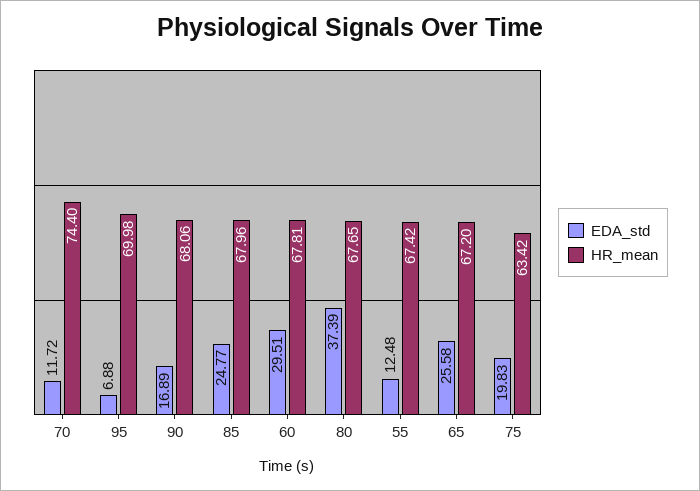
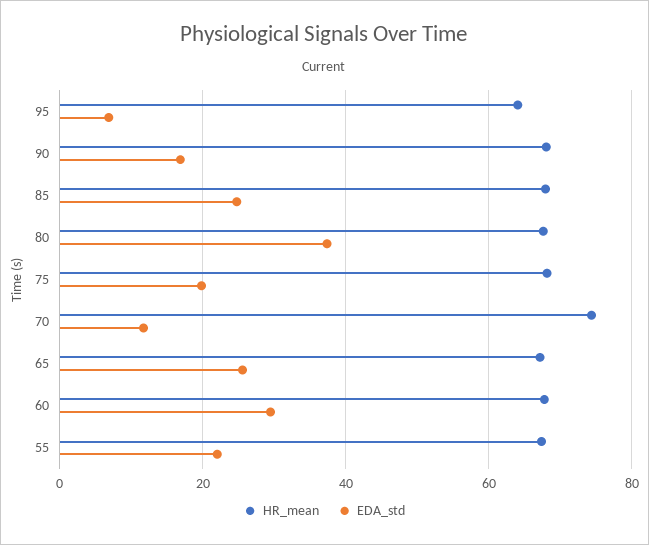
  {
    "EDA_std": {
      "70": 11.72,
      "95": 6.88,
      "90": 16.89,
      "85": 24.77,
      "60": 29.51,
      "80": 37.39,
-     "55": 12.48,
+     "55": 22,
      "65": 25.58,
      "75": 19.83
    },
    "HR_mean": {
      "70": 74.4,
-     "95": 69.98,
+     "95": 64,
      "90": 68.06,
      "85": 67.96,
      "60": 67.81,
      "80": 67.65,
      "55": 67.42,
      "65": 67.2,
-     "75": 63.42
+     "75": 68
    }
  }

